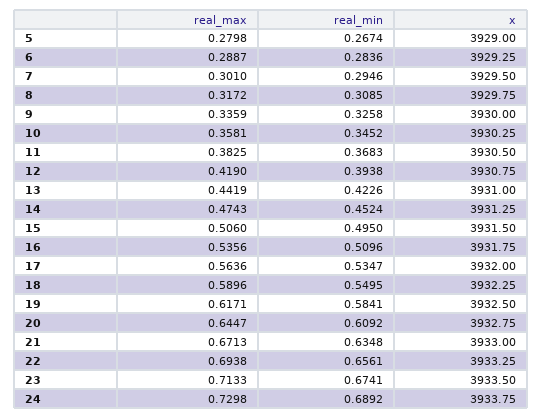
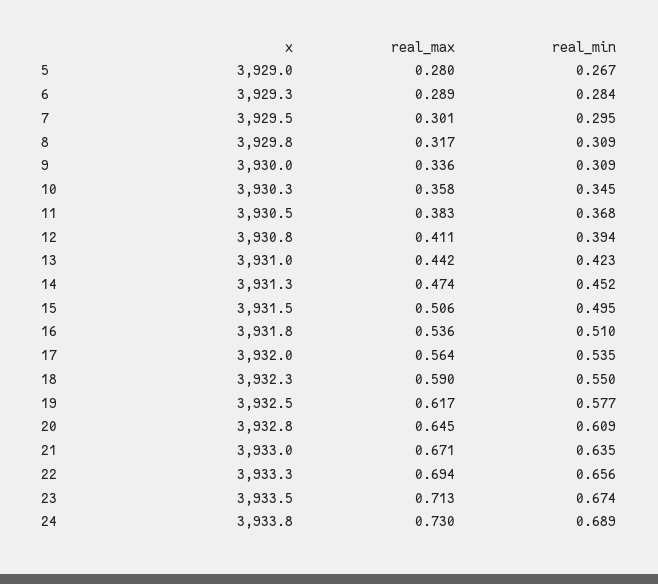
  {
    "real_max": {
      "5": 0.2798,
      "6": 0.2887,
      "7": 0.301,
      "8": 0.3172,
      "9": 0.3359,
      "10": 0.3581,
      "11": 0.3825,
-     "12": 0.419,
+     "12": 0.411,
      "13": 0.4419,
      "14": 0.4743,
      "15": 0.506,
      "16": 0.5356,
      "17": 0.5636,
      "18": 0.5896,
      "19": 0.6171,
      "20": 0.6447,
      "21": 0.6713,
      "22": 0.6938,
      "23": 0.7133,
      "24": 0.7298
    },
    "real_min": {
      "5": 0.2674,
      "6": 0.2836,
      "7": 0.2946,
      "8": 0.3085,
-     "9": 0.3258,
+     "9": 0.309,
      "10": 0.3452,
      "11": 0.3683,
      "12": 0.3938,
      "13": 0.4226,
      "14": 0.4524,
      "15": 0.495,
      "16": 0.5096,
      "17": 0.5347,
      "18": 0.5495,
-     "19": 0.5841,
+     "19": 0.577,
      "20": 0.6092,
      "21": 0.6348,
      "22": 0.6561,
      "23": 0.6741,
      "24": 0.6892
    },
    "x": {
      "5": 3929,
      "6": 3929.25,
      "7": 3929.5,
      "8": 3929.75,
      "9": 3930,
      "10": 3930.25,
      "11": 3930.5,
      "12": 3930.75,
      "13": 3931,
      "14": 3931.25,
      "15": 3931.5,
      "16": 3931.75,
      "17": 3932,
      "18": 3932.25,
      "19": 3932.5,
      "20": 3932.75,
      "21": 3933,
      "22": 3933.25,
      "23": 3933.5,
      "24": 3933.75
    }
  }

